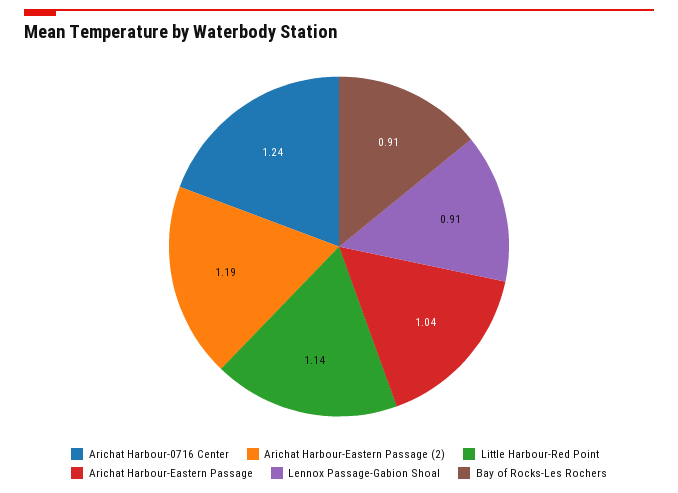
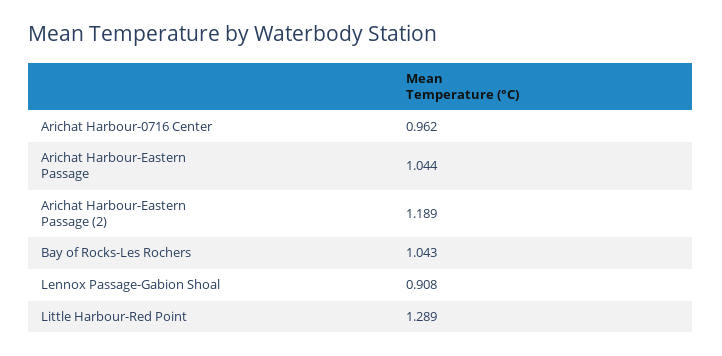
  {
-   "Arichat Harbour-0716 Center": 1.24,
+   "Arichat Harbour-0716 Center": 0.962,
    "Arichat Harbour-Eastern Passage (2)": 1.189,
-   "Little Harbour-Red Point": 1.14,
+   "Little Harbour-Red Point": 1.289,
    "Arichat Harbour-Eastern Passage": 1.044,
    "Lennox Passage-Gabion Shoal": 0.908,
-   "Bay of Rocks-Les Rochers": 0.91
+   "Bay of Rocks-Les Rochers": 1.043
  }

